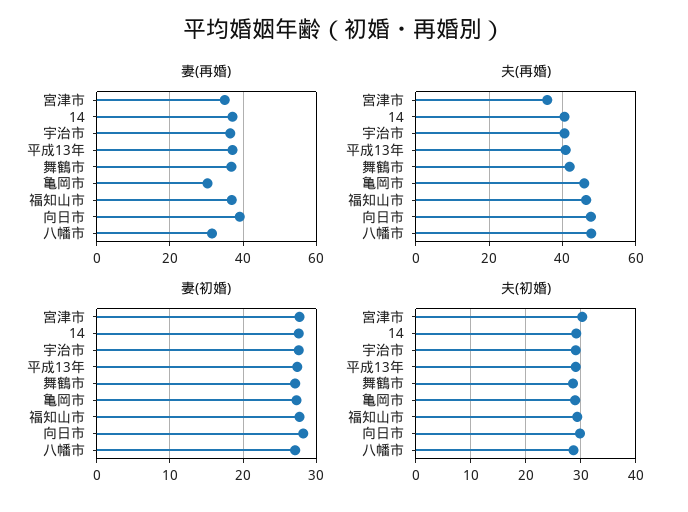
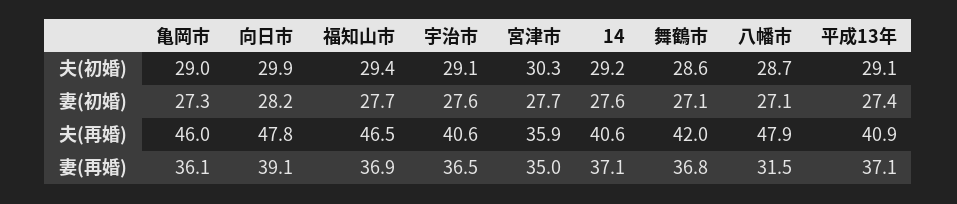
  {
    "妻(再婚)": {
      "宮津市": 35,
      "14": 37.1,
      "宇治市": 36.5,
      "平成13年": 37.1,
      "舞鶴市": 36.8,
-     "亀岡市": 30,
+     "亀岡市": 36.1,
      "福知山市": 36.9,
      "向日市": 39.1,
      "八幡市": 31.5
    },
    "夫(再婚)": {
      "宮津市": 35.9,
      "14": 40.6,
      "宇治市": 40.6,
      "平成13年": 40.9,
      "舞鶴市": 42,
      "亀岡市": 46,
      "福知山市": 46.5,
      "向日市": 47.8,
      "八幡市": 47.9
    },
    "妻(初婚)": {
      "宮津市": 27.7,
      "14": 27.6,
      "宇治市": 27.6,
      "平成13年": 27.4,
      "舞鶴市": 27.1,
      "亀岡市": 27.3,
      "福知山市": 27.7,
      "向日市": 28.2,
      "八幡市": 27.1
    },
    "夫(初婚)": {
      "宮津市": 30.3,
      "14": 29.2,
      "宇治市": 29.1,
      "平成13年": 29.1,
      "舞鶴市": 28.6,
      "亀岡市": 29,
      "福知山市": 29.4,
      "向日市": 29.9,
      "八幡市": 28.7
    }
  }

